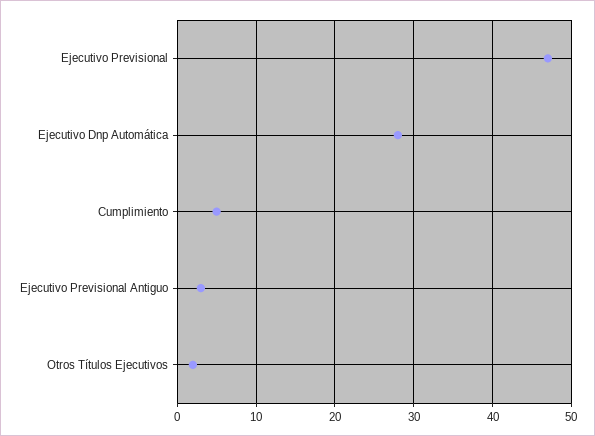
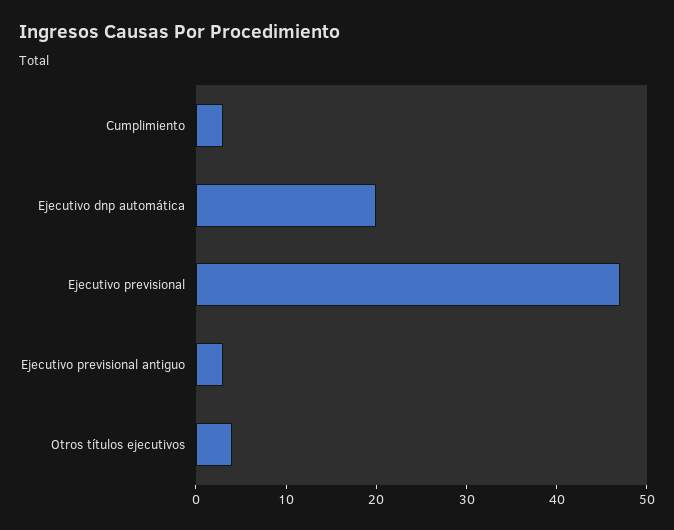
  {
    "Ejecutivo Previsional": 47,
-   "Ejecutivo Dnp Automática": 28,
+   "Ejecutivo Dnp Automática": 20,
-   "Cumplimiento": 5,
+   "Cumplimiento": 3,
    "Ejecutivo Previsional Antiguo": 3,
-   "Otros Títulos Ejecutivos": 2
+   "Otros Títulos Ejecutivos": 4
  }

